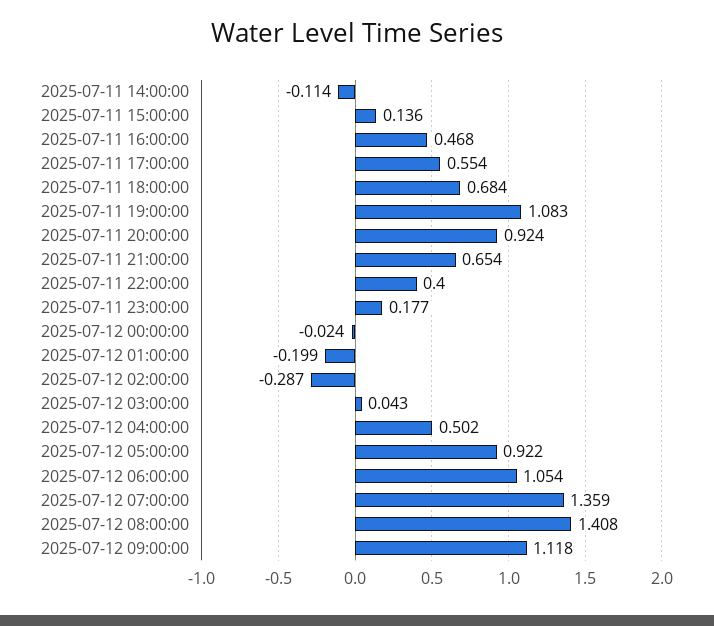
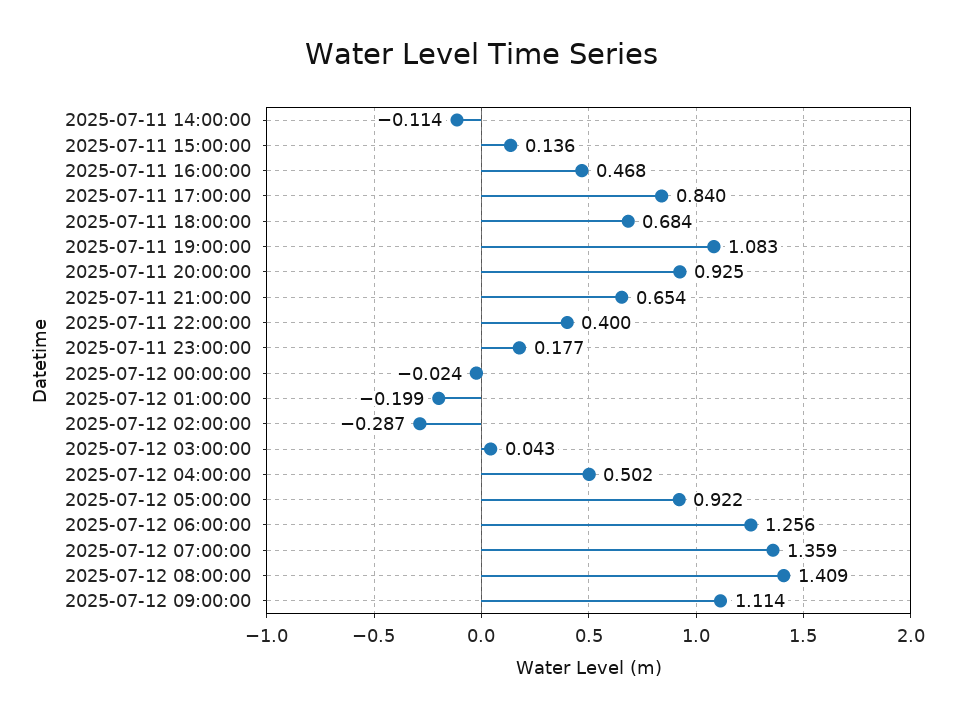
  {
    "2025-07-11 14:00:00": -0.114,
    "2025-07-11 15:00:00": 0.136,
    "2025-07-11 16:00:00": 0.468,
-   "2025-07-11 17:00:00": 0.554,
+   "2025-07-11 17:00:00": 0.84,
    "2025-07-11 18:00:00": 0.684,
    "2025-07-11 19:00:00": 1.083,
-   "2025-07-11 20:00:00": 0.924,
+   "2025-07-11 20:00:00": 0.925,
    "2025-07-11 21:00:00": 0.654,
    "2025-07-11 22:00:00": 0.4,
    "2025-07-11 23:00:00": 0.177,
    "2025-07-12 00:00:00": -0.024,
    "2025-07-12 01:00:00": -0.199,
    "2025-07-12 02:00:00": -0.287,
    "2025-07-12 03:00:00": 0.043,
    "2025-07-12 04:00:00": 0.502,
    "2025-07-12 05:00:00": 0.922,
-   "2025-07-12 06:00:00": 1.054,
+   "2025-07-12 06:00:00": 1.256,
    "2025-07-12 07:00:00": 1.359,
-   "2025-07-12 08:00:00": 1.408,
+   "2025-07-12 08:00:00": 1.409,
-   "2025-07-12 09:00:00": 1.118
+   "2025-07-12 09:00:00": 1.114
  }

